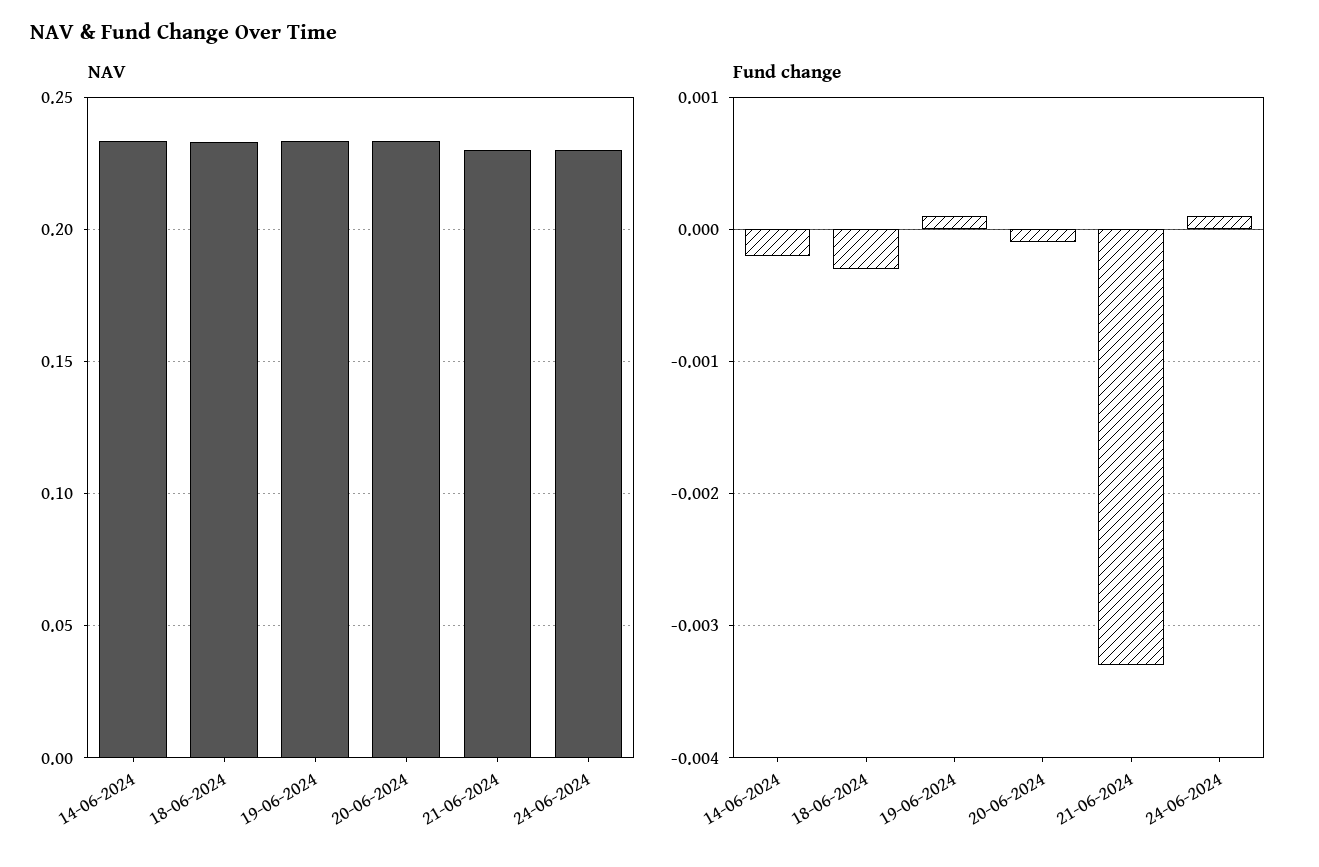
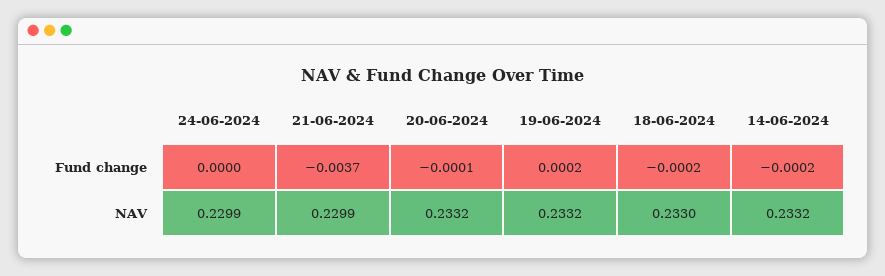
  {
    "NAV": {
      "14-06-2024": 0.2332,
      "18-06-2024": 0.233,
      "19-06-2024": 0.2332,
      "20-06-2024": 0.2332,
      "21-06-2024": 0.2299,
      "24-06-2024": 0.2299
    },
    "Fund change": {
      "14-06-2024": -0.0002,
-     "18-06-2024": -0.0003,
+     "18-06-2024": -0.0002,
-     "19-06-2024": 0.0001,
+     "19-06-2024": 0.0002,
      "20-06-2024": -0.0001,
-     "21-06-2024": -0.0033,
+     "21-06-2024": -0.0037,
-     "24-06-2024": 0.0001
+     "24-06-2024": 0
    }
  }

